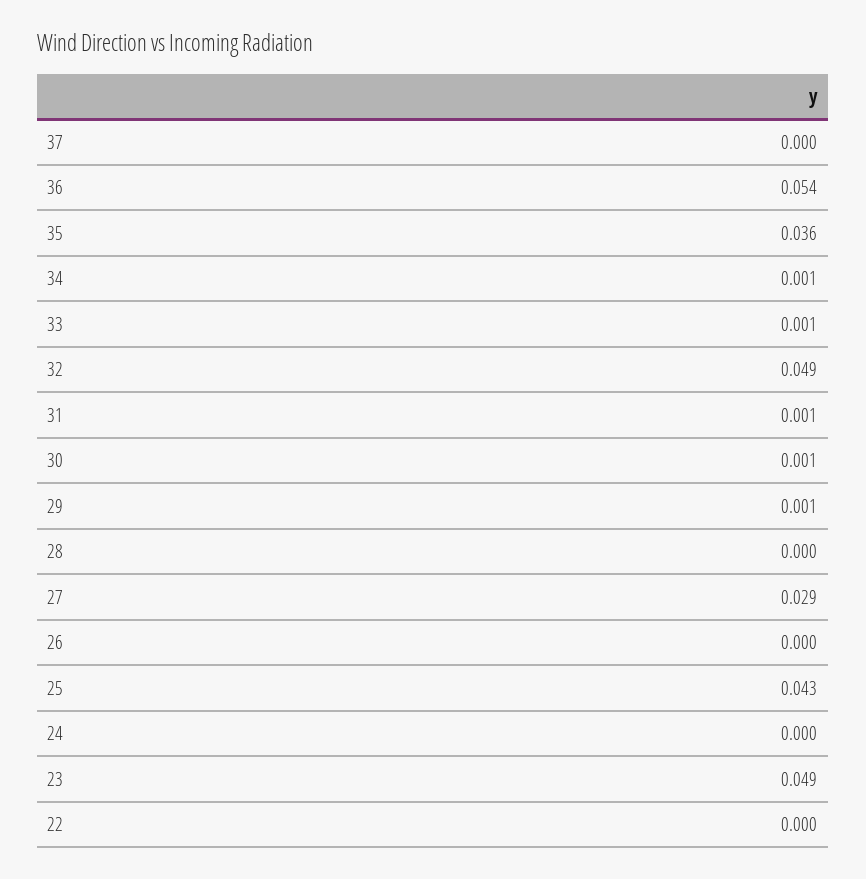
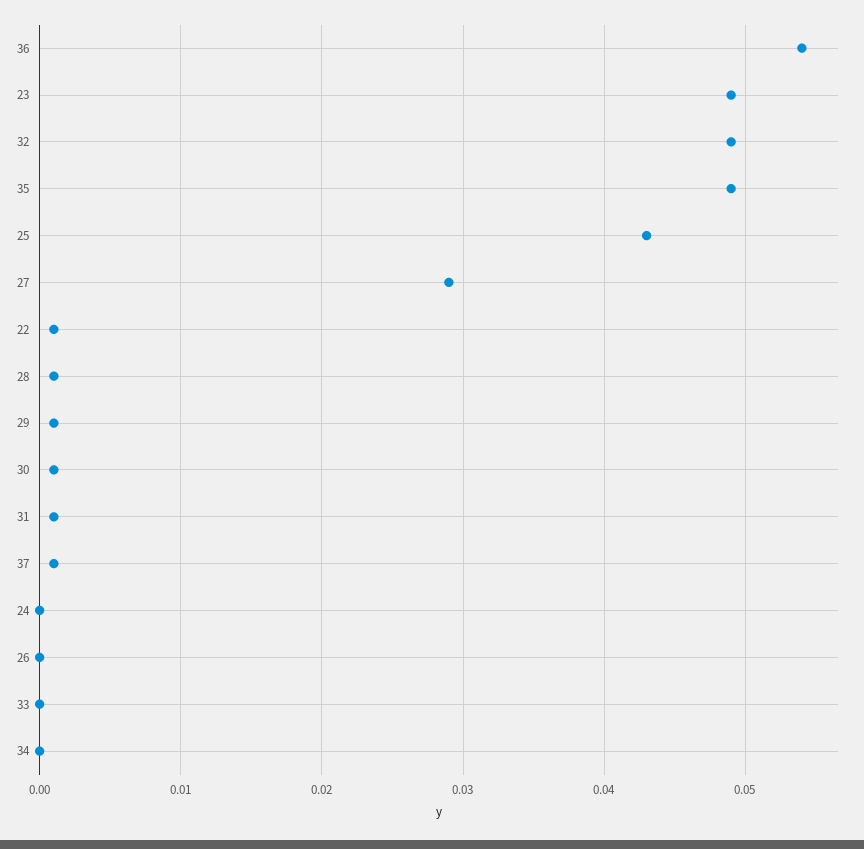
  {
-   "37": 0,
+   "37": 0.001,
    "36": 0.054,
-   "35": 0.036,
+   "35": 0.049,
-   "34": 0.001,
+   "34": 0,
-   "33": 0.001,
+   "33": 0,
    "32": 0.049,
    "31": 0.001,
    "30": 0.001,
    "29": 0.001,
-   "28": 0,
+   "28": 0.001,
    "27": 0.029,
    "26": 0,
    "25": 0.043,
    "24": 0,
    "23": 0.049,
-   "22": 0
+   "22": 0.001
  }

